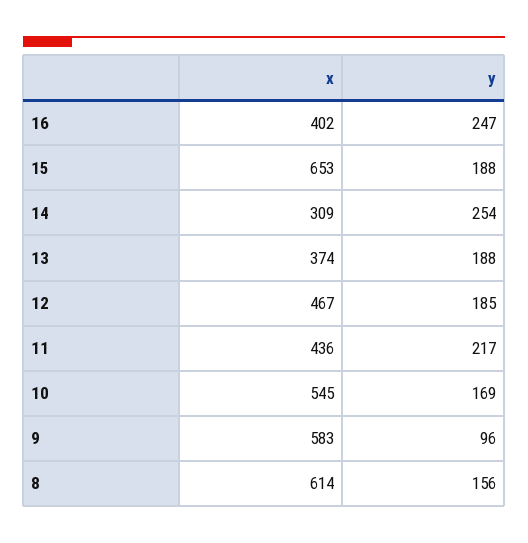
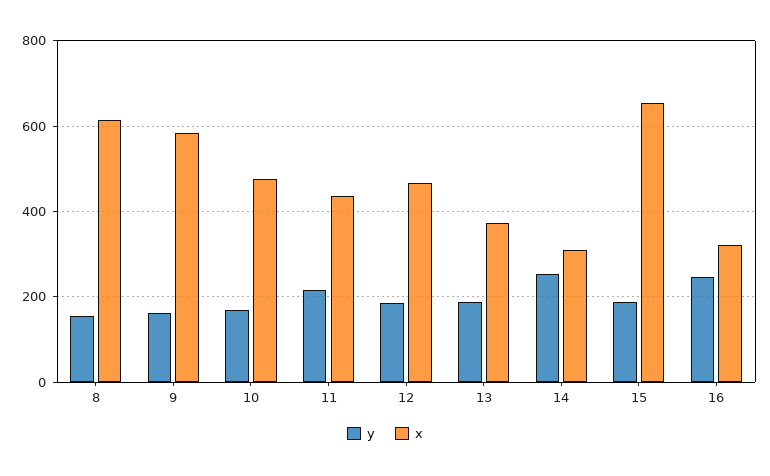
  {
    "x": {
-     "16": 402,
+     "16": 320,
      "15": 653,
      "14": 309,
      "13": 374,
      "12": 467,
      "11": 436,
-     "10": 545,
+     "10": 480,
      "9": 583,
      "8": 614
    },
    "y": {
      "16": 247,
      "15": 188,
      "14": 254,
      "13": 188,
      "12": 185,
      "11": 217,
      "10": 169,
-     "9": 96,
+     "9": 160,
      "8": 156
    }
  }

